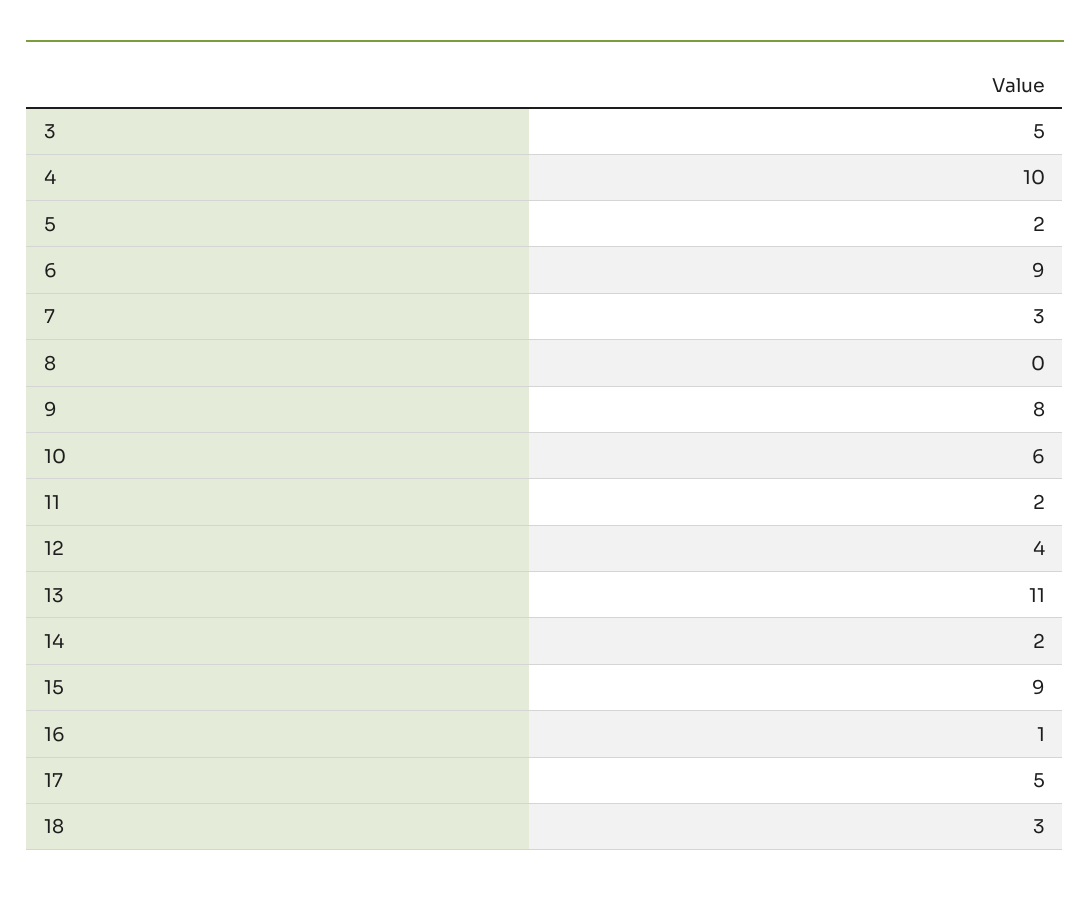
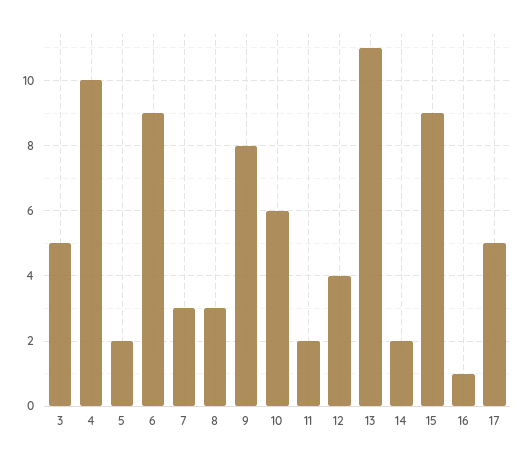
  {
    "3": 5,
    "4": 10,
    "5": 2,
    "6": 9,
    "7": 3,
-   "8": 0,
+   "8": 3,
    "9": 8,
    "10": 6,
    "11": 2,
    "12": 4,
    "13": 11,
    "14": 2,
    "15": 9,
    "16": 1,
-   "17": 5,
+   "17": 5
-   "18": 3
  }

